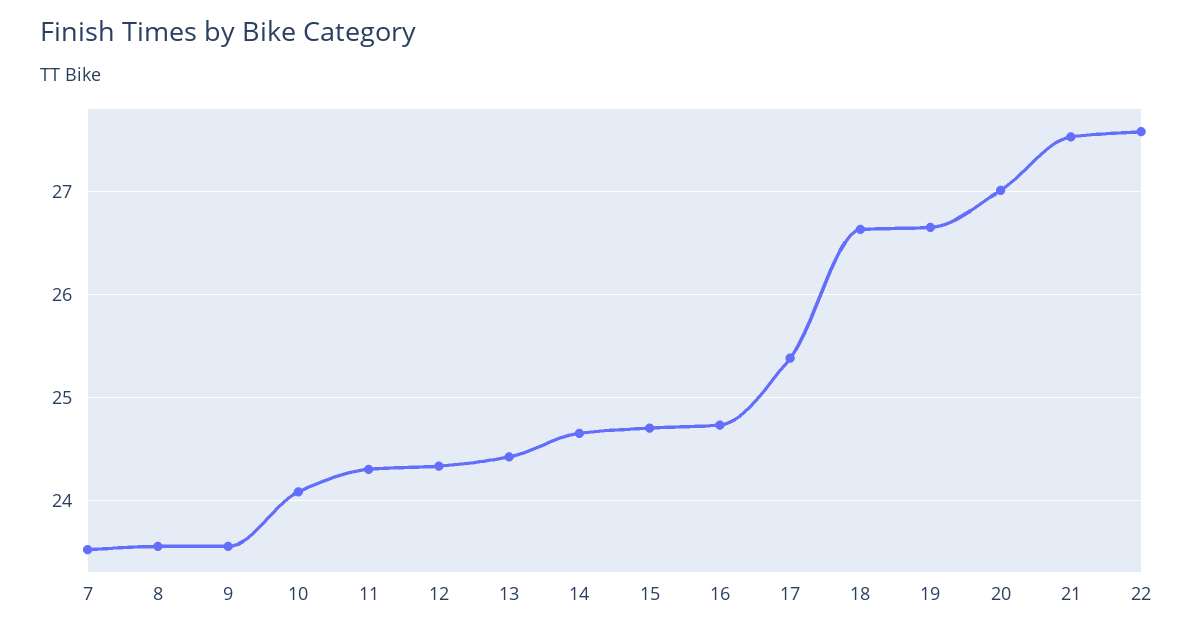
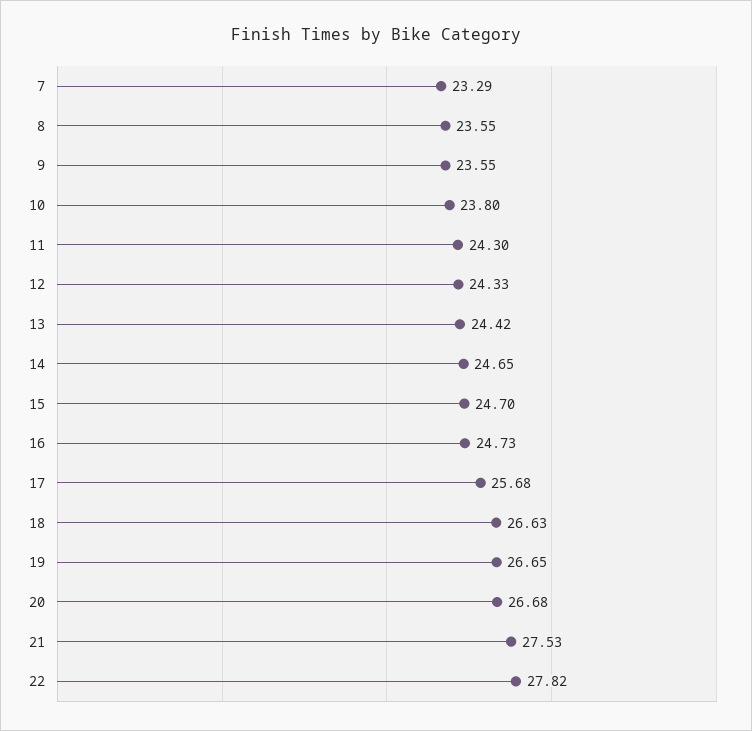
  {
-   "7": 23.5,
+   "7": 23.29,
    "8": 23.55,
    "9": 23.55,
-   "10": 24.1,
+   "10": 23.8,
    "11": 24.3,
    "12": 24.33,
    "13": 24.42,
    "14": 24.65,
    "15": 24.7,
    "16": 24.73,
-   "17": 25.4,
+   "17": 25.68,
    "18": 26.63,
    "19": 26.65,
-   "20": 27,
+   "20": 26.68,
    "21": 27.53,
-   "22": 27.6
+   "22": 27.82
  }

